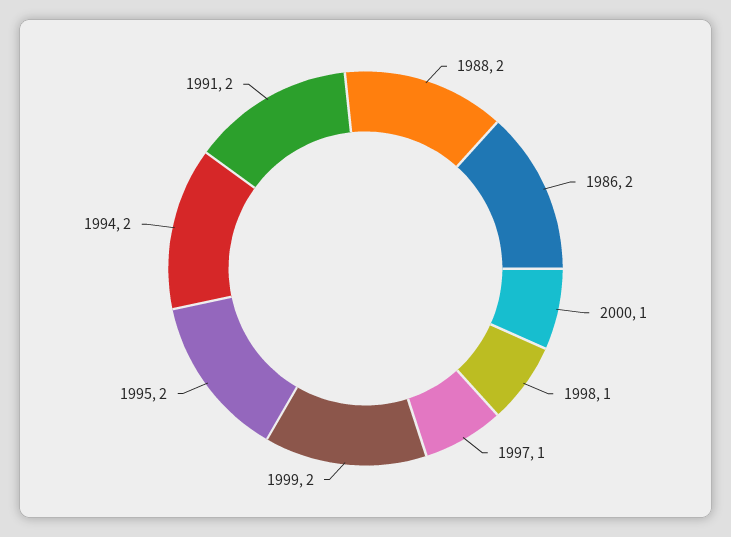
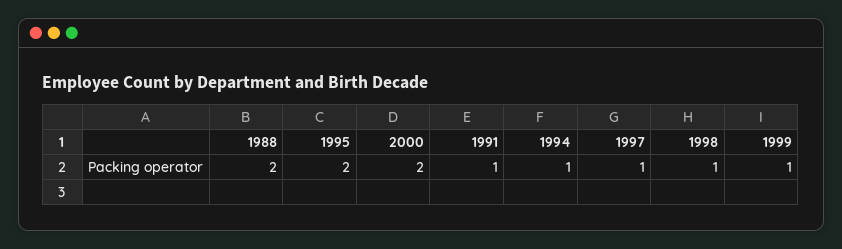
  {
    "1988": 2,
-   "1986": 2,
-   "2000": 1,
+   "2000": 2,
    "1998": 1,
    "1997": 1,
-   "1999": 2,
+   "1999": 1,
    "1995": 2,
-   "1994": 2,
+   "1994": 1,
-   "1991": 2
+   "1991": 1
  }

